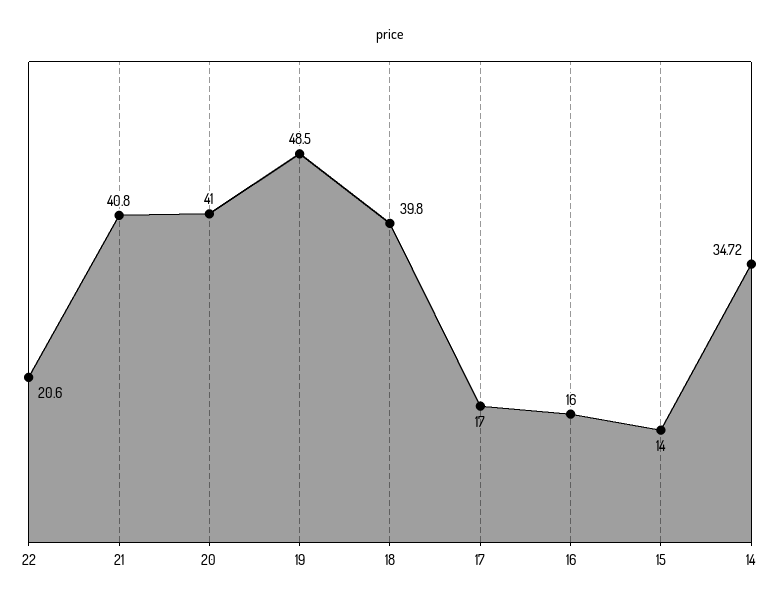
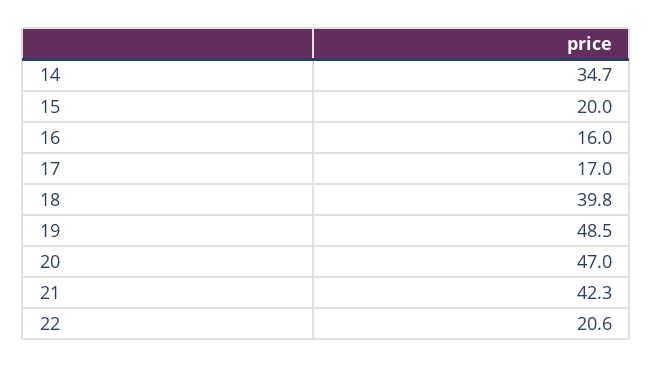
  {
    "22": 20.6,
-   "21": 40.8,
+   "21": 42.3,
-   "20": 41,
+   "20": 47,
    "19": 48.5,
    "18": 39.8,
    "17": 17,
    "16": 16,
-   "15": 14,
+   "15": 20,
    "14": 34.72
  }

